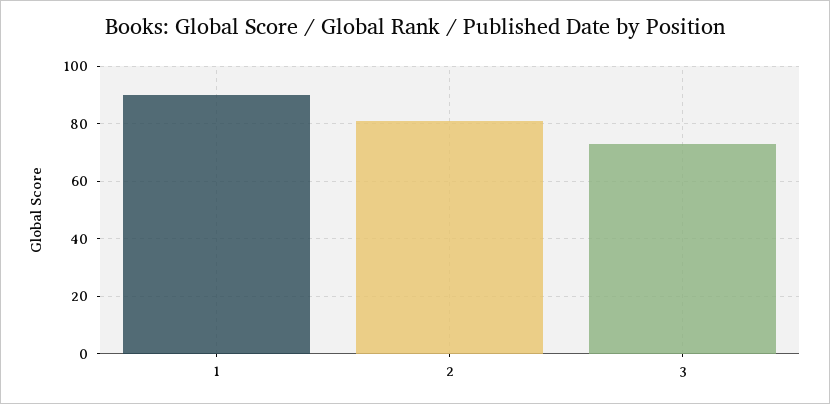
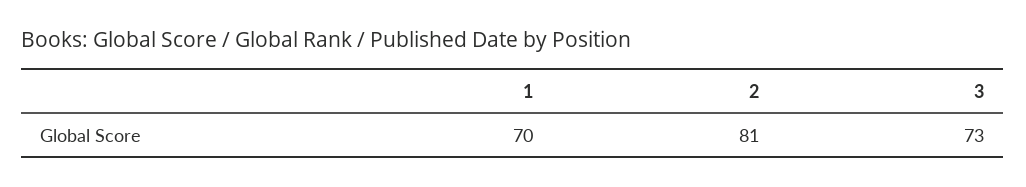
  {
-   "1": 90,
+   "1": 70,
    "2": 81,
    "3": 73
  }

